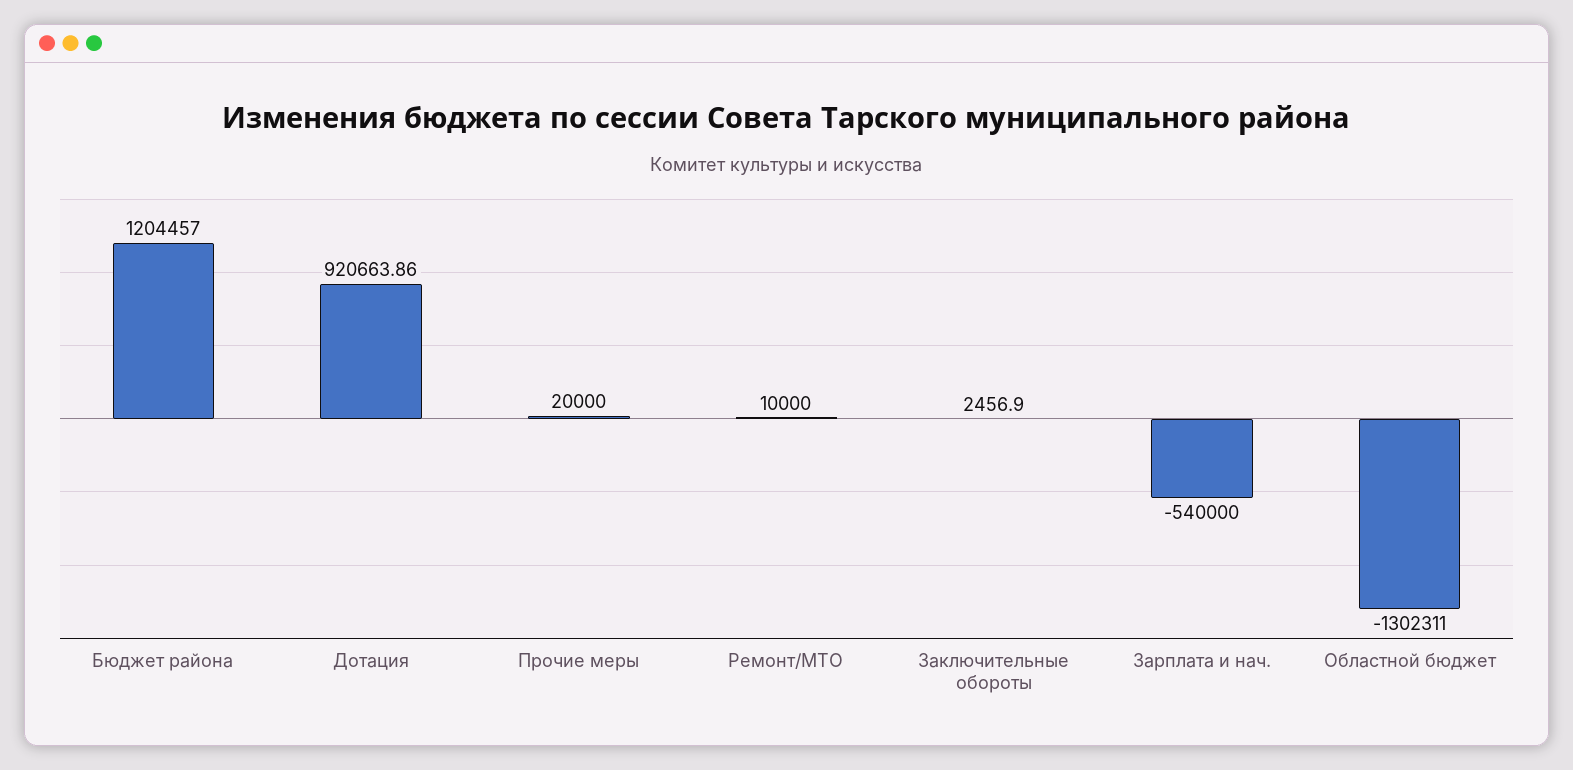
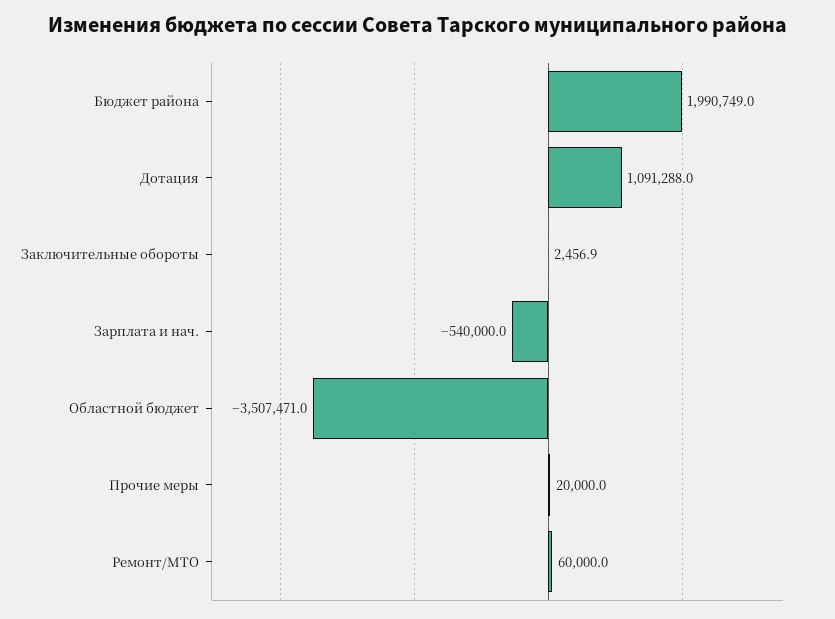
  {
-   "Бюджет района": 1204457,
+   "Бюджет района": 1990749,
-   "Дотация": 920663.86,
+   "Дотация": 1091288,
    "Прочие меры": 20000,
-   "Ремонт/МТО": 10000,
+   "Ремонт/МТО": 60000,
    "Заключительные обороты": 2456.9,
    "Зарплата и нач.": -540000,
-   "Областной бюджет": -1302311
+   "Областной бюджет": -3507471
  }

